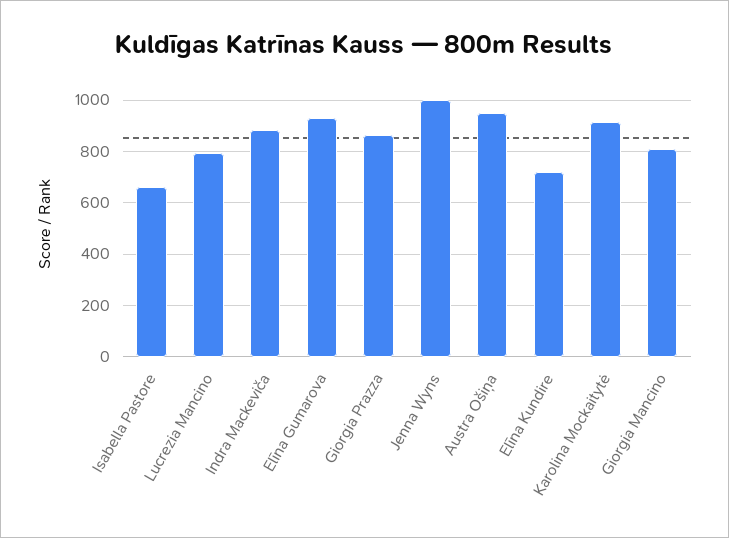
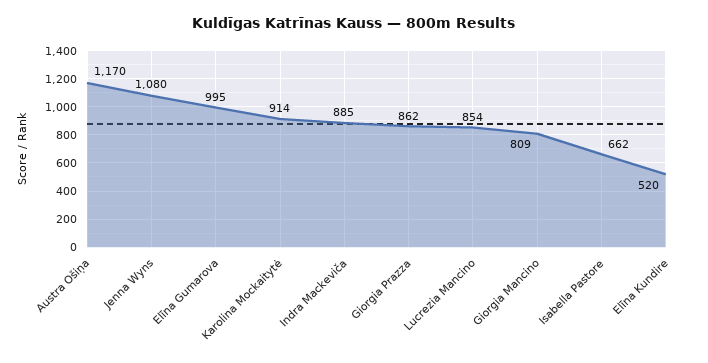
  {
    "Isabella Pastore": 662,
-   "Lucrezia Mancino": 800,
+   "Lucrezia Mancino": 854,
    "Indra Mackeviča": 885,
-   "Elīna Gumarova": 925,
+   "Elīna Gumarova": 995,
    "Giorgia Prazza": 862,
-   "Jenna Wyns": 1000,
+   "Jenna Wyns": 1080,
-   "Austra Ošiņa": 950,
+   "Austra Ošiņa": 1170,
-   "Elīna Kundire": 725,
+   "Elīna Kundire": 520,
    "Karolina Mockaitytė": 914,
    "Giorgia Mancino": 809
  }

